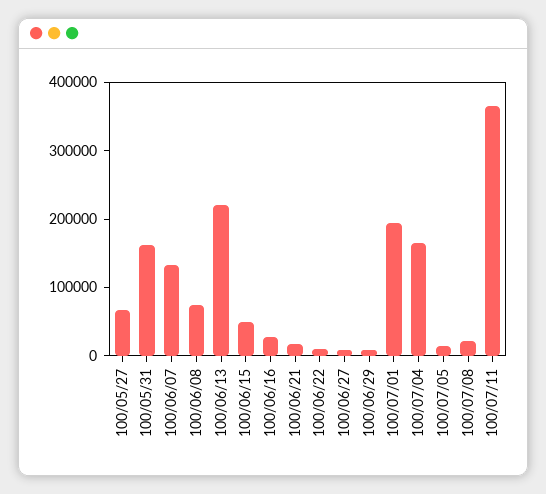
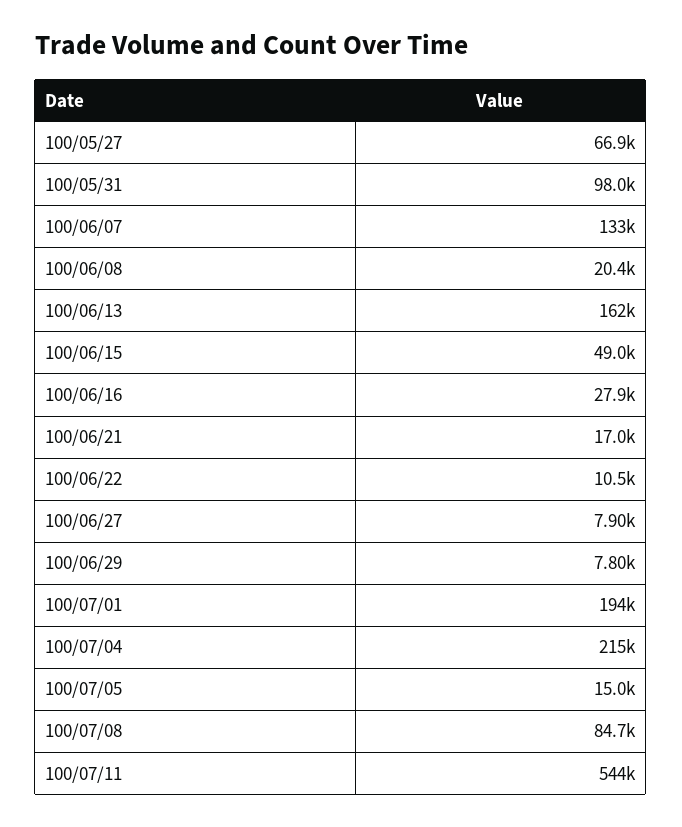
  {
    "100/05/27": 66900,
-   "100/05/31": 160000,
+   "100/05/31": 98000,
    "100/06/07": 133000,
-   "100/06/08": 80000,
+   "100/06/08": 20400,
-   "100/06/13": 220000,
+   "100/06/13": 162000,
    "100/06/15": 49000,
    "100/06/16": 27900,
    "100/06/21": 17000,
    "100/06/22": 10500,
    "100/06/27": 7900,
    "100/06/29": 7800,
    "100/07/01": 194000,
-   "100/07/04": 160000,
+   "100/07/04": 215000,
    "100/07/05": 15000,
-   "100/07/08": 20000,
+   "100/07/08": 84700,
-   "100/07/11": 360000
+   "100/07/11": 544000
  }

